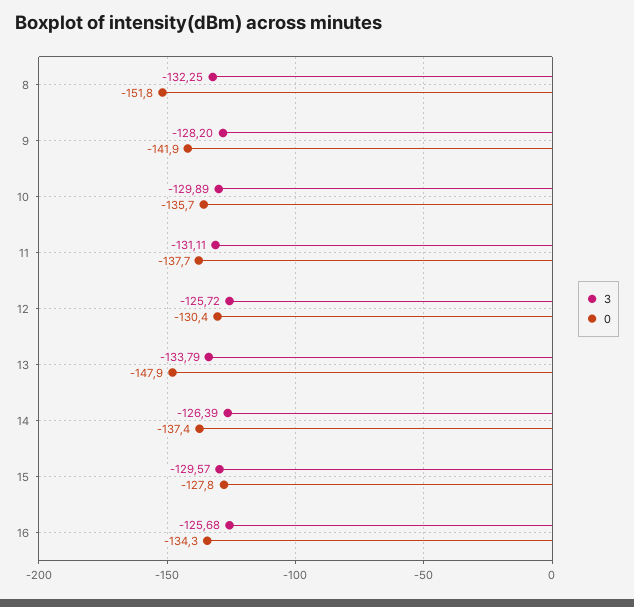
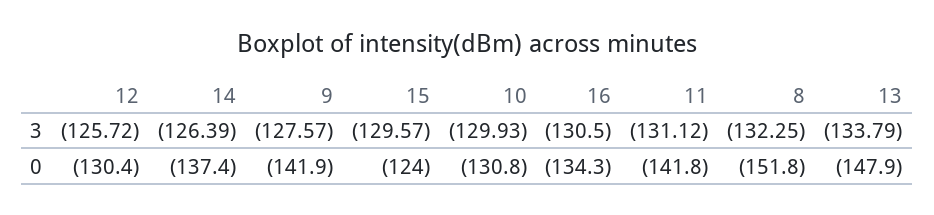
  {
    "3": {
      "8": -132.25,
-     "9": -128.2,
+     "9": -127.57,
-     "10": -129.89,
+     "10": -129.93,
-     "11": -131.11,
+     "11": -131.12,
      "12": -125.72,
      "13": -133.79,
      "14": -126.39,
      "15": -129.57,
-     "16": -125.68
+     "16": -130.5
    },
    "0": {
      "8": -151.8,
      "9": -141.9,
-     "10": -135.7,
+     "10": -130.8,
-     "11": -137.7,
+     "11": -141.8,
      "12": -130.4,
      "13": -147.9,
      "14": -137.4,
-     "15": -127.8,
+     "15": -124,
      "16": -134.3
    }
  }

